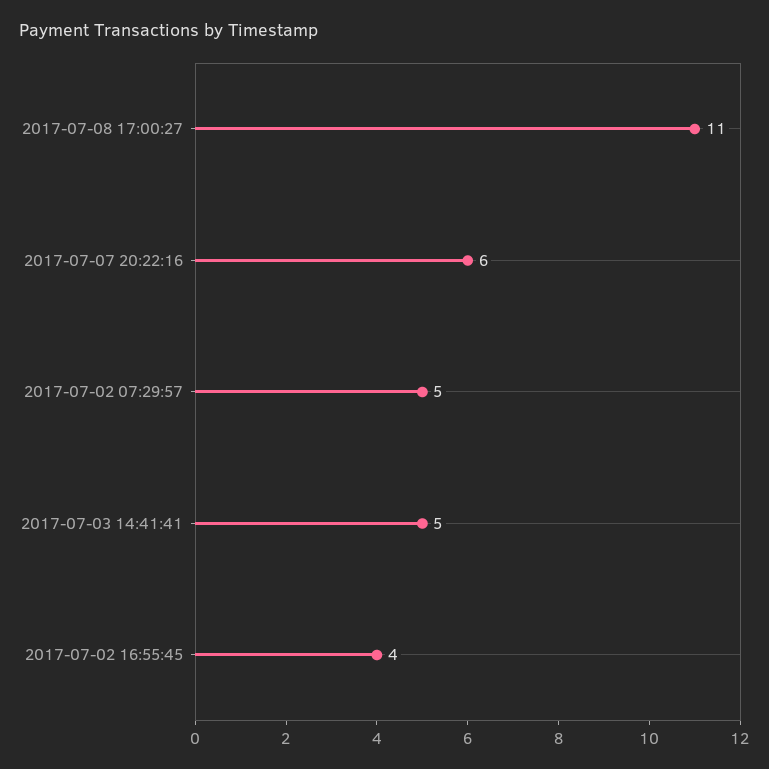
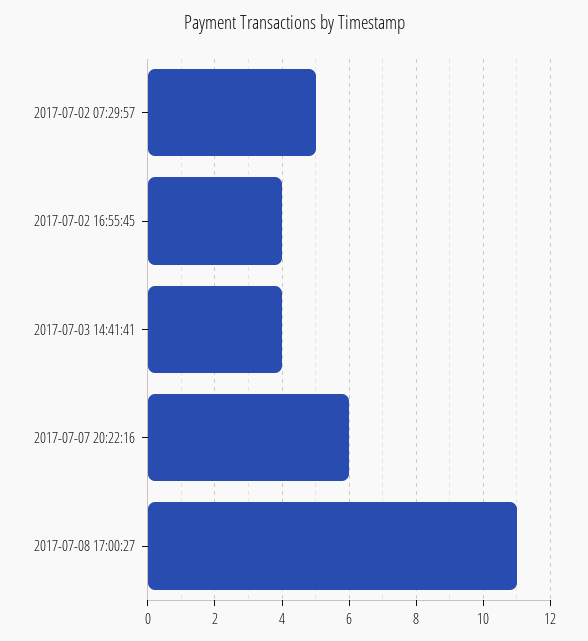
  {
    "2017-07-08 17:00:27": 11,
    "2017-07-07 20:22:16": 6,
    "2017-07-02 07:29:57": 5,
-   "2017-07-03 14:41:41": 5,
+   "2017-07-03 14:41:41": 4,
    "2017-07-02 16:55:45": 4
  }

